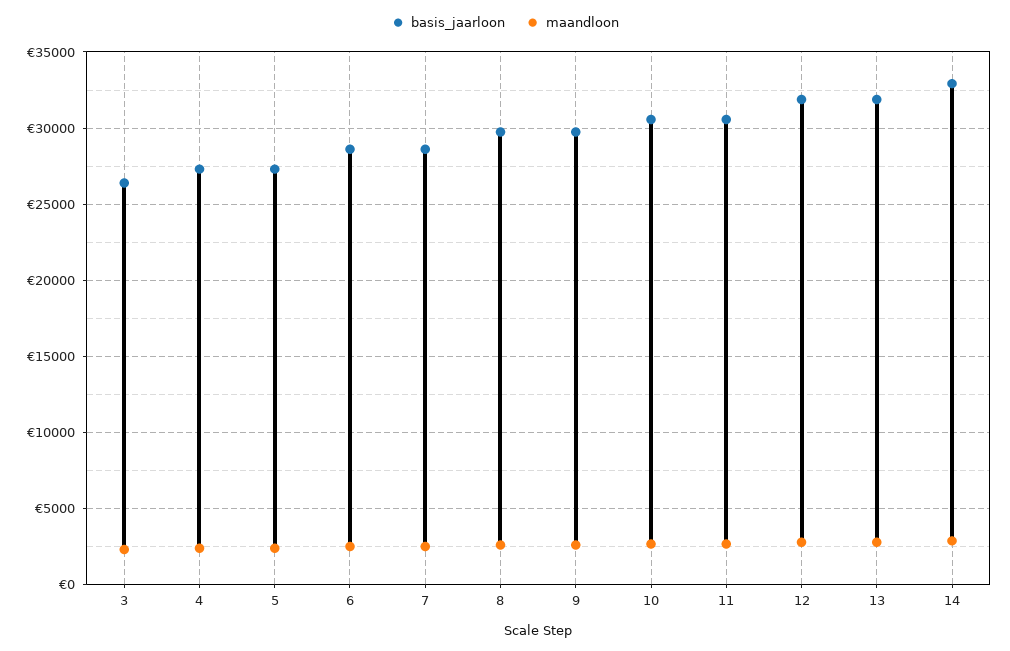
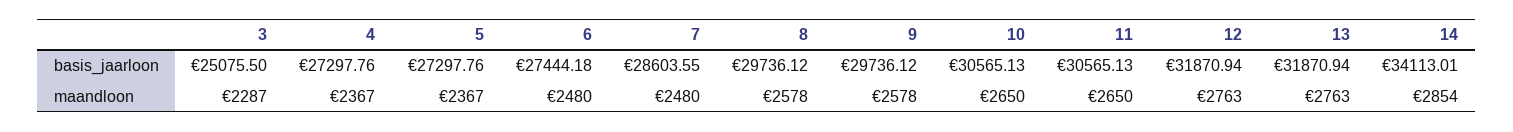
  {
    "basis_jaarloon": {
-     "3": 26500,
+     "3": 25075.5,
      "4": 27297.76,
      "5": 27297.76,
-     "6": 28500,
+     "6": 27444.18,
      "7": 28603.55,
      "8": 29736.12,
      "9": 29736.12,
      "10": 30565.13,
      "11": 30565.13,
      "12": 31870.94,
      "13": 31870.94,
-     "14": 33000
+     "14": 34113.01
    },
    "maandloon": {
      "3": 2287,
      "4": 2367,
      "5": 2367,
      "6": 2480,
      "7": 2480,
      "8": 2578,
      "9": 2578,
      "10": 2650,
      "11": 2650,
      "12": 2763,
      "13": 2763,
      "14": 2854
    }
  }

